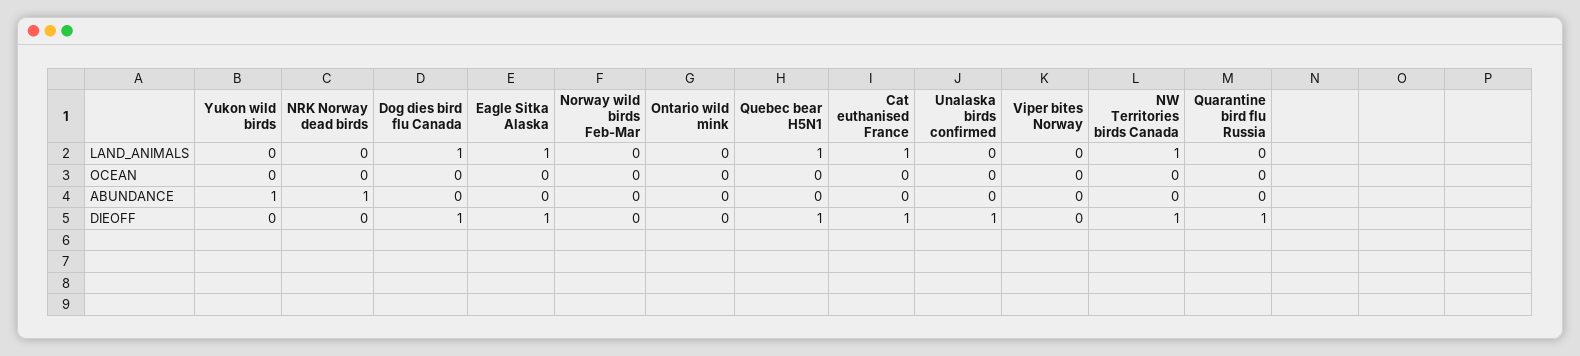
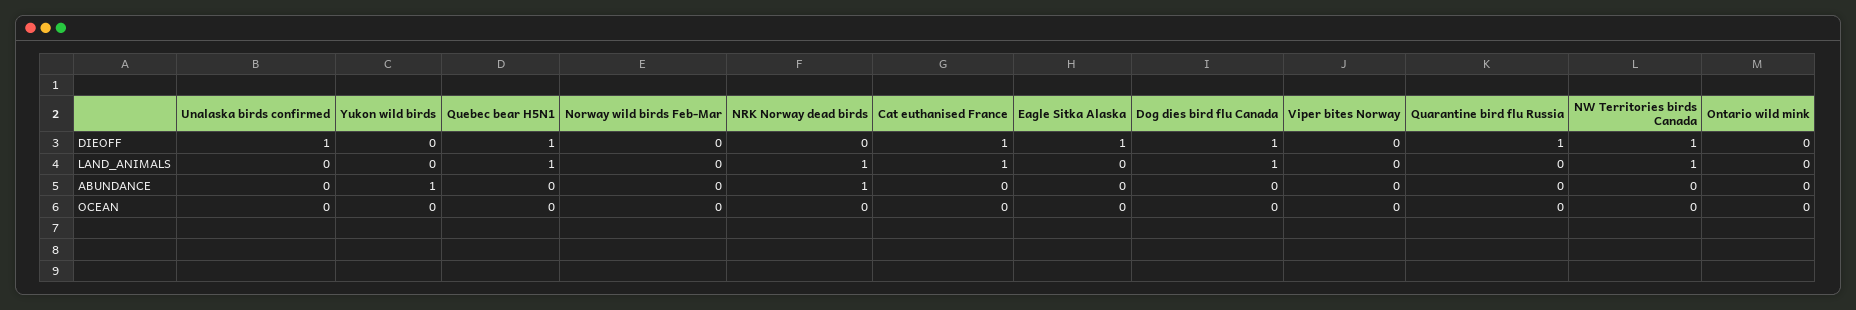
  {
    "Yukon wild birds": {
      "LAND_ANIMALS": 0,
      "OCEAN": 0,
      "ABUNDANCE": 1,
      "DIEOFF": 0
    },
    "NRK Norway dead birds": {
-     "LAND_ANIMALS": 0,
+     "LAND_ANIMALS": 1,
      "OCEAN": 0,
      "ABUNDANCE": 1,
      "DIEOFF": 0
    },
    "Dog dies bird flu Canada": {
      "LAND_ANIMALS": 1,
      "OCEAN": 0,
      "ABUNDANCE": 0,
      "DIEOFF": 1
    },
    "Eagle Sitka Alaska": {
-     "LAND_ANIMALS": 1,
+     "LAND_ANIMALS": 0,
      "OCEAN": 0,
      "ABUNDANCE": 0,
      "DIEOFF": 1
    },
    "Norway wild birds Feb-Mar": {
      "LAND_ANIMALS": 0,
      "OCEAN": 0,
      "ABUNDANCE": 0,
      "DIEOFF": 0
    },
    "Ontario wild mink": {
      "LAND_ANIMALS": 0,
      "OCEAN": 0,
      "ABUNDANCE": 0,
      "DIEOFF": 0
    },
    "Quebec bear H5N1": {
      "LAND_ANIMALS": 1,
      "OCEAN": 0,
      "ABUNDANCE": 0,
      "DIEOFF": 1
    },
    "Cat euthanised France": {
      "LAND_ANIMALS": 1,
      "OCEAN": 0,
      "ABUNDANCE": 0,
      "DIEOFF": 1
    },
    "Unalaska birds confirmed": {
      "LAND_ANIMALS": 0,
      "OCEAN": 0,
      "ABUNDANCE": 0,
      "DIEOFF": 1
    },
    "Viper bites Norway": {
      "LAND_ANIMALS": 0,
      "OCEAN": 0,
      "ABUNDANCE": 0,
      "DIEOFF": 0
    },
    "NW Territories birds Canada": {
      "LAND_ANIMALS": 1,
      "OCEAN": 0,
      "ABUNDANCE": 0,
      "DIEOFF": 1
    },
    "Quarantine bird flu Russia": {
      "LAND_ANIMALS": 0,
      "OCEAN": 0,
      "ABUNDANCE": 0,
      "DIEOFF": 1
    }
  }

